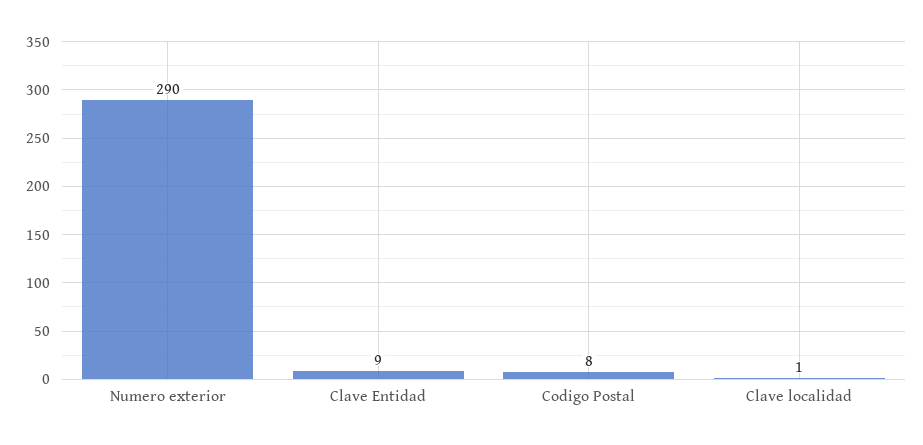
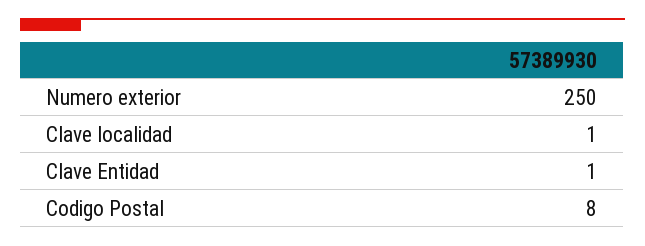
  {
-   "Numero exterior": 290,
+   "Numero exterior": 250,
-   "Clave Entidad": 9,
+   "Clave Entidad": 1,
    "Codigo Postal": 8,
    "Clave localidad": 1
  }

